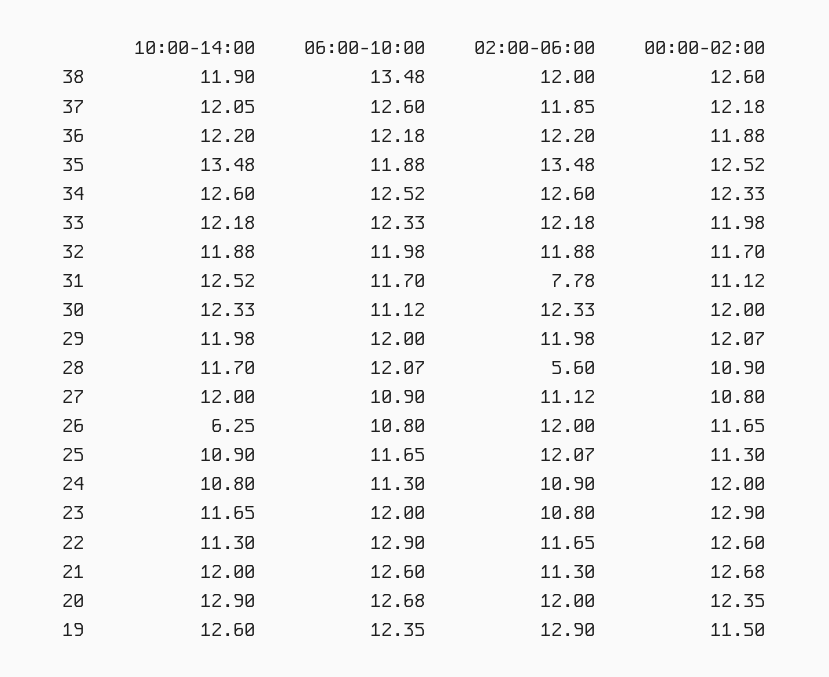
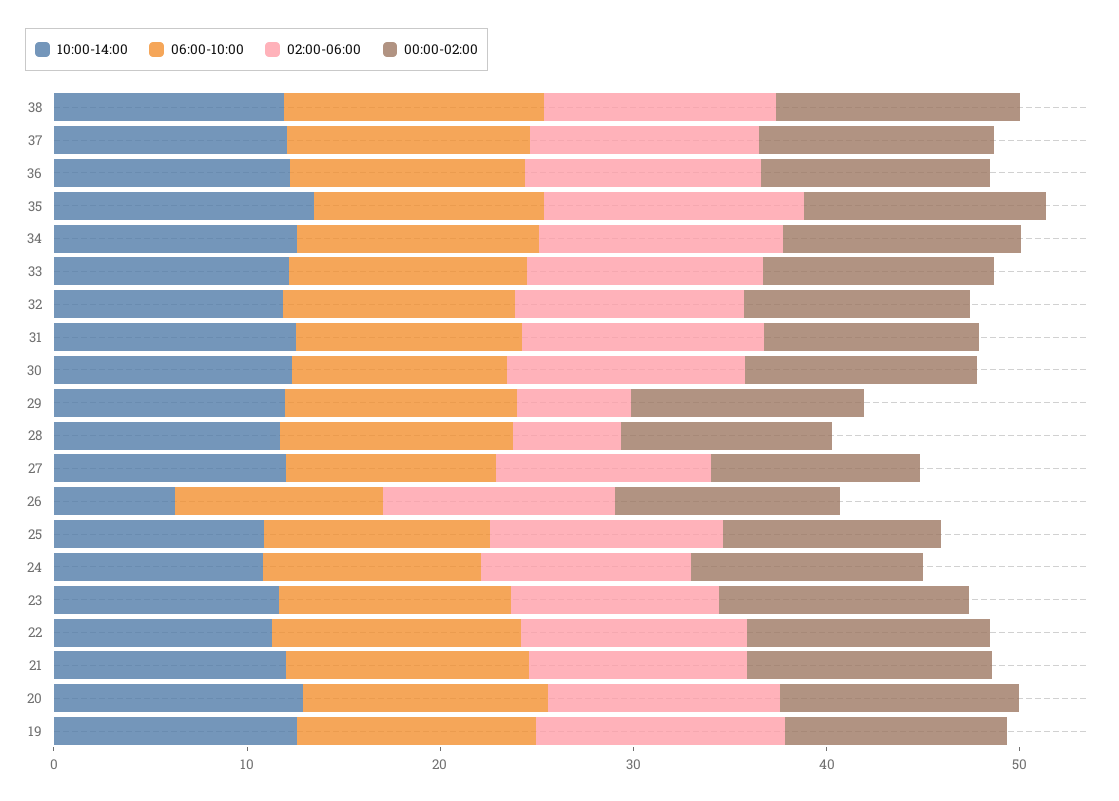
  {
    "10:00-14:00": {
      "38": 11.9,
      "37": 12.05,
      "36": 12.2,
      "35": 13.48,
      "34": 12.6,
      "33": 12.18,
      "32": 11.88,
      "31": 12.52,
      "30": 12.33,
      "29": 11.98,
      "28": 11.7,
      "27": 12,
      "26": 6.25,
      "25": 10.9,
      "24": 10.8,
      "23": 11.65,
      "22": 11.3,
      "21": 12,
      "20": 12.9,
      "19": 12.6
    },
    "06:00-10:00": {
      "38": 13.48,
      "37": 12.6,
      "36": 12.18,
      "35": 11.88,
      "34": 12.52,
      "33": 12.33,
      "32": 11.98,
      "31": 11.7,
      "30": 11.12,
      "29": 12,
      "28": 12.07,
      "27": 10.9,
      "26": 10.8,
      "25": 11.65,
      "24": 11.3,
      "23": 12,
      "22": 12.9,
      "21": 12.6,
      "20": 12.68,
      "19": 12.35
    },
    "02:00-06:00": {
      "38": 12,
      "37": 11.85,
      "36": 12.2,
      "35": 13.48,
      "34": 12.6,
      "33": 12.18,
      "32": 11.88,
-     "31": 7.78,
+     "31": 12,
      "30": 12.33,
-     "29": 11.98,
+     "29": 6,
      "28": 5.6,
      "27": 11.12,
      "26": 12,
      "25": 12.07,
      "24": 10.9,
      "23": 10.8,
      "22": 11.65,
      "21": 11.3,
      "20": 12,
      "19": 12.9
    },
    "00:00-02:00": {
      "38": 12.6,
      "37": 12.18,
      "36": 11.88,
      "35": 12.52,
      "34": 12.33,
      "33": 11.98,
      "32": 11.7,
      "31": 11.12,
      "30": 12,
      "29": 12.07,
      "28": 10.9,
      "27": 10.8,
      "26": 11.65,
      "25": 11.3,
      "24": 12,
      "23": 12.9,
      "22": 12.6,
      "21": 12.68,
      "20": 12.35,
      "19": 11.5
    }
  }

